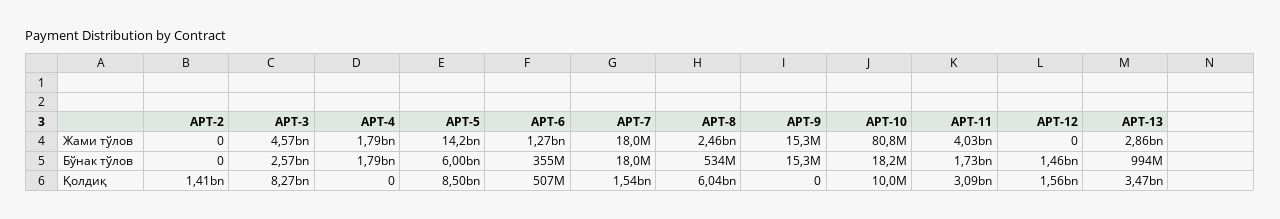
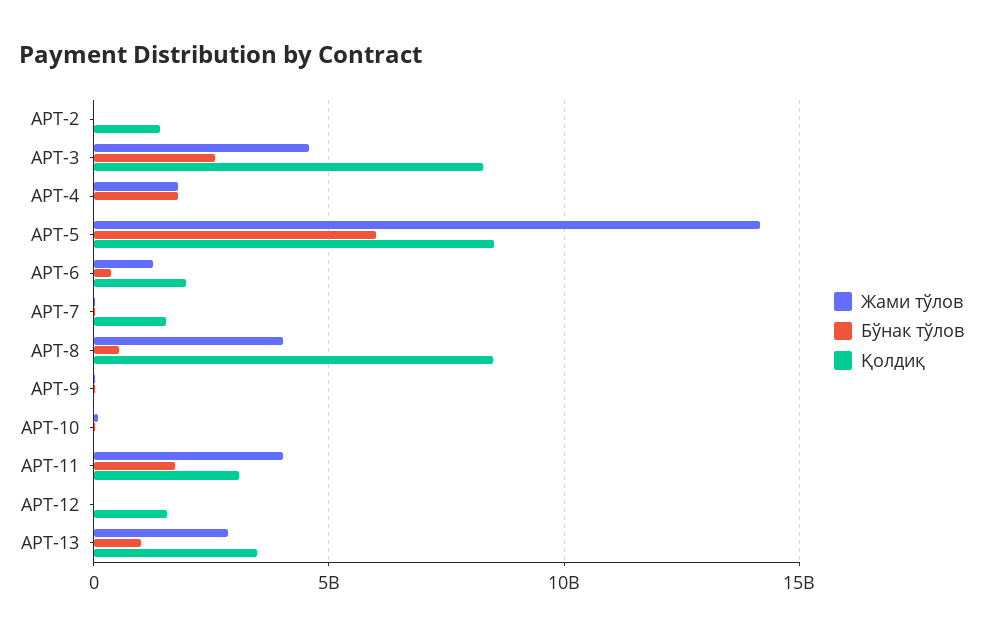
  {
    "Жами тўлов": {
      "APT-2": 0,
      "APT-3": 4570000000,
      "APT-4": 1790000000,
      "APT-5": 14200000000,
      "APT-6": 1270000000,
      "APT-7": 18000000,
-     "APT-8": 2460000000,
+     "APT-8": 4000000000,
      "APT-9": 15300000,
      "APT-10": 80800000,
      "APT-11": 4030000000,
      "APT-12": 0,
      "APT-13": 2860000000
    },
    "Бўнак тўлов": {
      "APT-2": 0,
      "APT-3": 2570000000,
      "APT-4": 1790000000,
      "APT-5": 6000000000,
      "APT-6": 355000000,
      "APT-7": 18000000,
      "APT-8": 534000000,
      "APT-9": 15300000,
      "APT-10": 18200000,
      "APT-11": 1730000000,
-     "APT-12": 1460000000,
+     "APT-12": 0,
      "APT-13": 994000000
    },
    "Қолдиқ": {
      "APT-2": 1410000000,
      "APT-3": 8270000000,
      "APT-4": 0,
      "APT-5": 8500000000,
-     "APT-6": 507000000,
+     "APT-6": 2000000000,
      "APT-7": 1540000000,
-     "APT-8": 6040000000,
+     "APT-8": 8500000000,
      "APT-9": 0,
      "APT-10": 10000000,
      "APT-11": 3090000000,
      "APT-12": 1560000000,
      "APT-13": 3470000000
    }
  }

